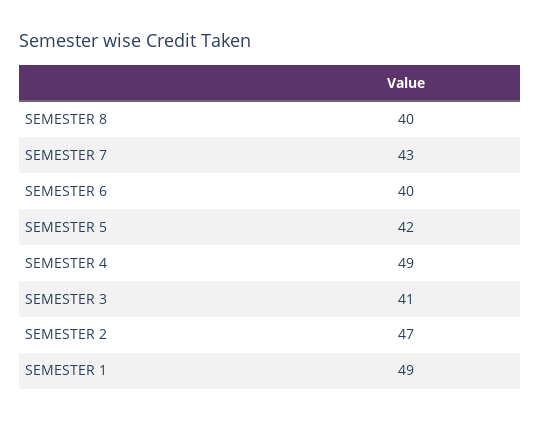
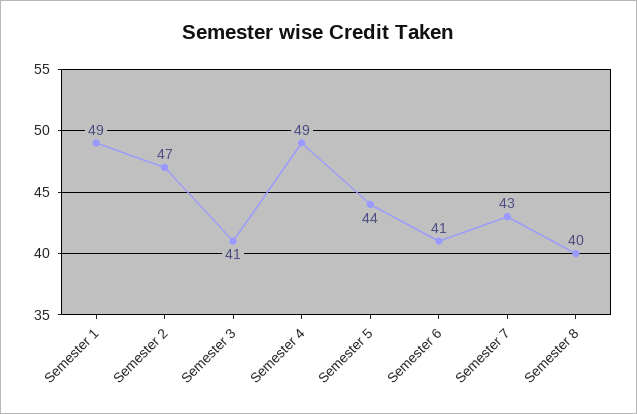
  {
    "SEMESTER 8": 40,
    "SEMESTER 7": 43,
-   "SEMESTER 6": 40,
+   "SEMESTER 6": 41,
-   "SEMESTER 5": 42,
+   "SEMESTER 5": 44,
    "SEMESTER 4": 49,
    "SEMESTER 3": 41,
    "SEMESTER 2": 47,
    "SEMESTER 1": 49
  }

